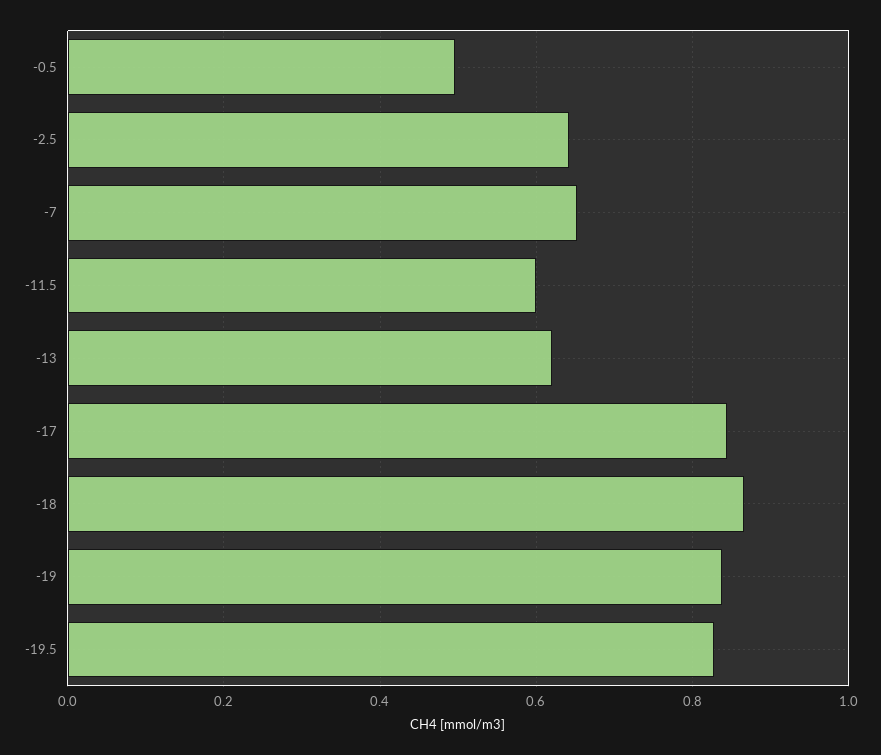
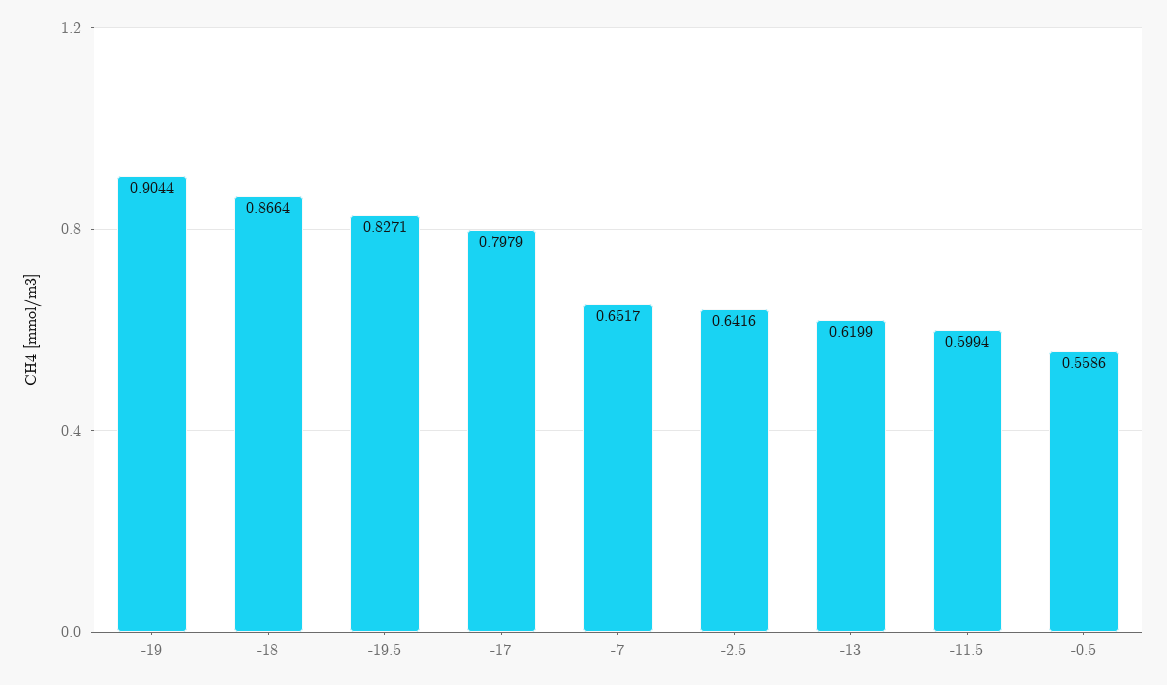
  {
-   "-0.5": 0.5,
+   "-0.5": 0.5586,
    "-2.5": 0.6416,
    "-7": 0.6517,
    "-11.5": 0.5994,
    "-13": 0.6199,
-   "-17": 0.84,
+   "-17": 0.7979,
    "-18": 0.8664,
-   "-19": 0.84,
+   "-19": 0.9044,
    "-19.5": 0.8271
  }

